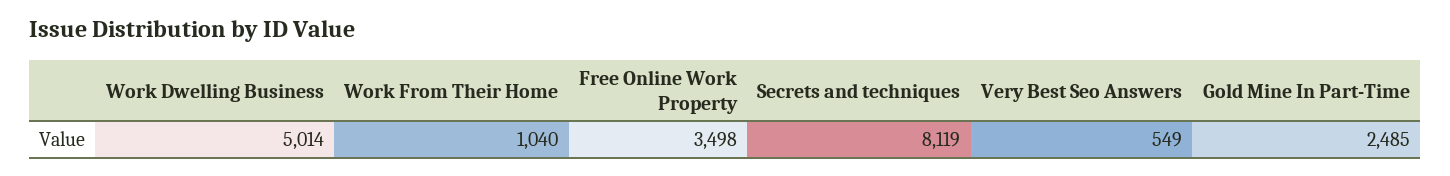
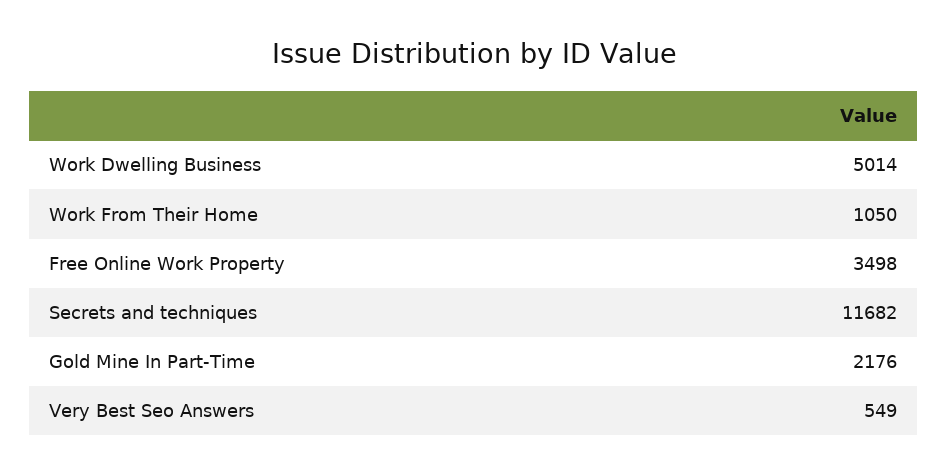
  {
    "Work Dwelling Business": 5014,
-   "Work From Their Home": 1040,
+   "Work From Their Home": 1050,
    "Free Online Work Property": 3498,
-   "Secrets and techniques": 8119,
+   "Secrets and techniques": 11682,
    "Very Best Seo Answers": 549,
-   "Gold Mine In Part-Time": 2485
+   "Gold Mine In Part-Time": 2176
  }

